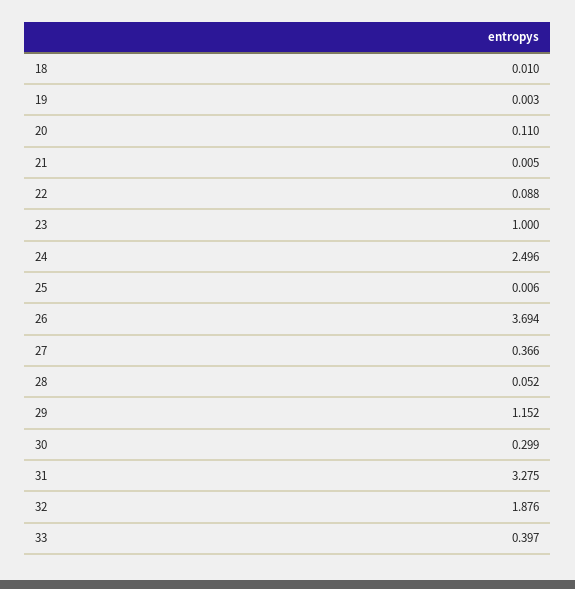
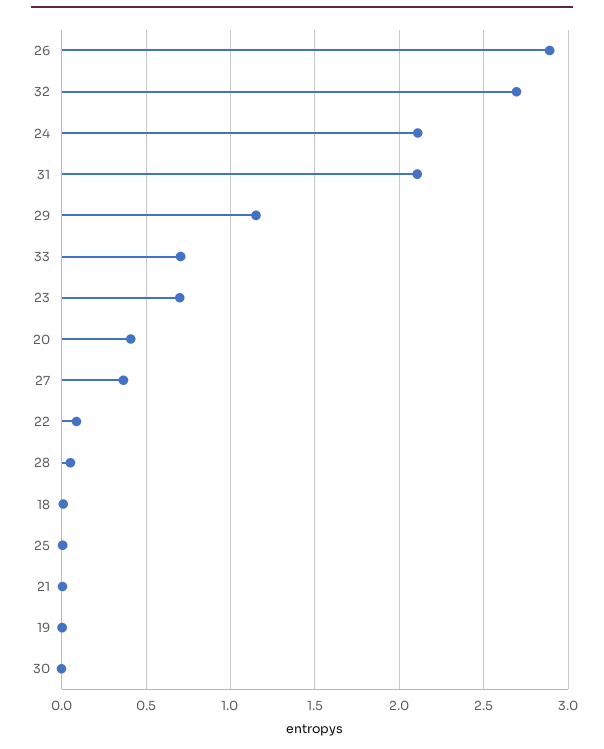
  {
    "18": 0.01,
    "19": 0.003,
-   "20": 0.11,
+   "20": 0.4,
    "21": 0.005,
    "22": 0.088,
-   "23": 1,
+   "23": 0.7,
-   "24": 2.496,
+   "24": 2.1,
    "25": 0.006,
-   "26": 3.694,
+   "26": 2.9,
    "27": 0.366,
    "28": 0.052,
    "29": 1.152,
-   "30": 0.299,
+   "30": 0,
-   "31": 3.275,
+   "31": 2.1,
-   "32": 1.876,
+   "32": 2.7,
-   "33": 0.397
+   "33": 0.7
  }

